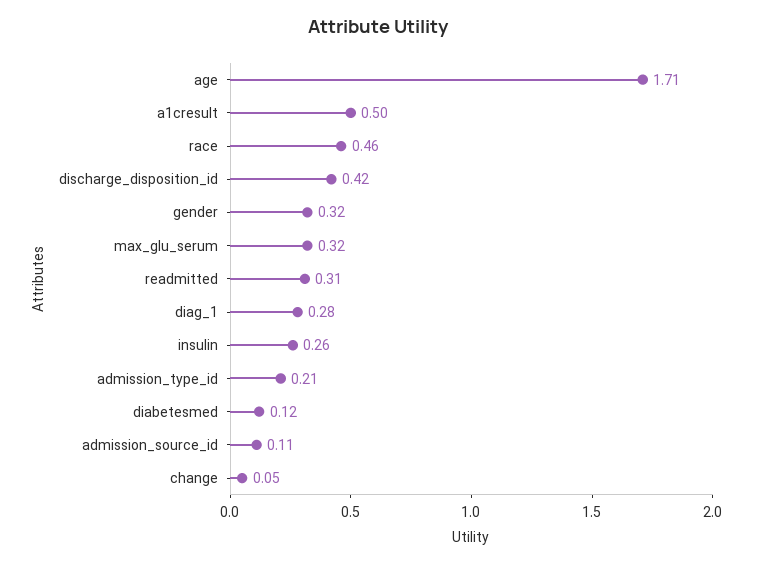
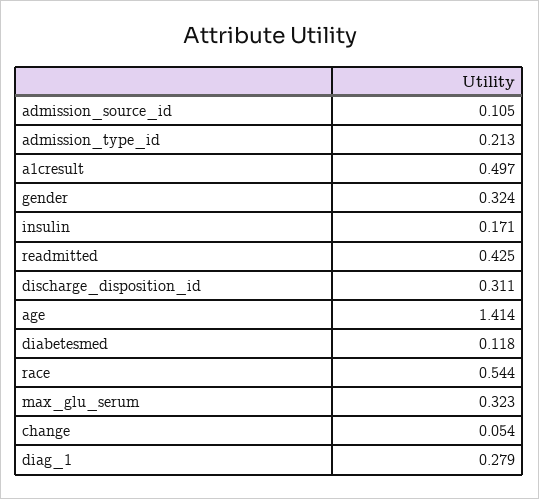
  {
-   "age": 1.71,
+   "age": 1.414,
    "a1cresult": 0.497,
-   "race": 0.46,
+   "race": 0.544,
-   "discharge_disposition_id": 0.42,
+   "discharge_disposition_id": 0.311,
    "gender": 0.324,
    "max_glu_serum": 0.323,
-   "readmitted": 0.31,
+   "readmitted": 0.425,
    "diag_1": 0.279,
-   "insulin": 0.26,
+   "insulin": 0.171,
    "admission_type_id": 0.213,
    "diabetesmed": 0.118,
    "admission_source_id": 0.105,
    "change": 0.054
  }

